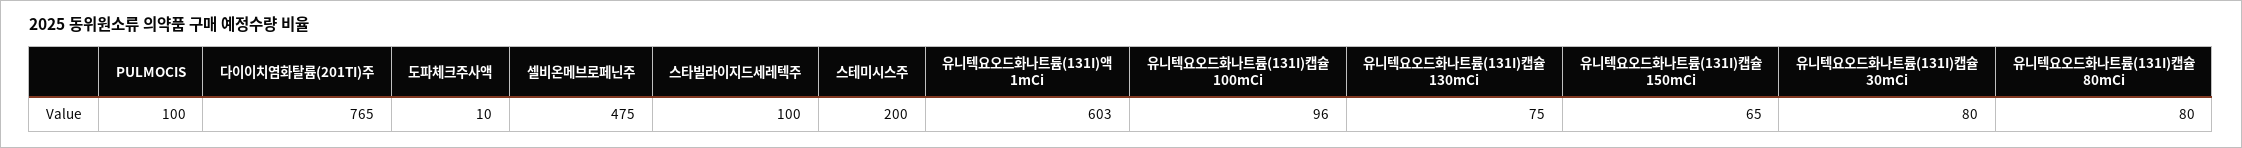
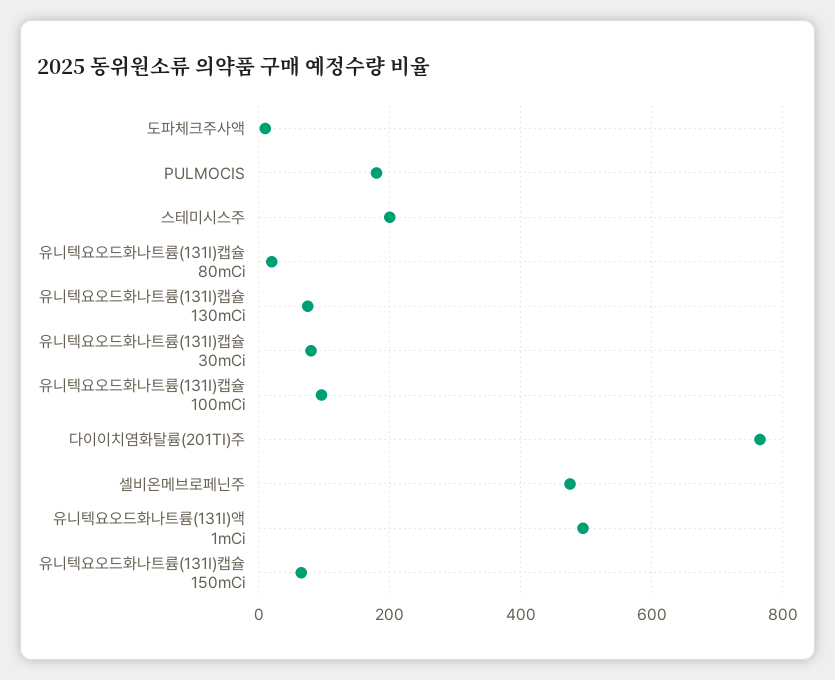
  {
-   "PULMOCIS": 100,
+   "PULMOCIS": 180,
    "다이이치염화탈륨(201TI)주": 765,
    "도파체크주사액": 10,
    "셀비온메브로페닌주": 475,
-   "스타빌라이지드세레텍주": 100,
    "스테미시스주": 200,
-   "유니텍요오드화나트륨(131I)액 1mCi": 603,
+   "유니텍요오드화나트륨(131I)액 1mCi": 500,
    "유니텍요오드화나트륨(131I)캡슐 100mCi": 96,
    "유니텍요오드화나트륨(131I)캡슐 130mCi": 75,
    "유니텍요오드화나트륨(131I)캡슐 150mCi": 65,
    "유니텍요오드화나트륨(131I)캡슐 30mCi": 80,
-   "유니텍요오드화나트륨(131I)캡슐 80mCi": 80
+   "유니텍요오드화나트륨(131I)캡슐 80mCi": 20
  }

